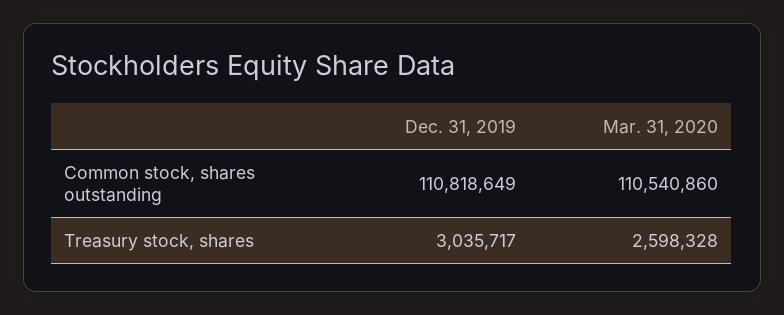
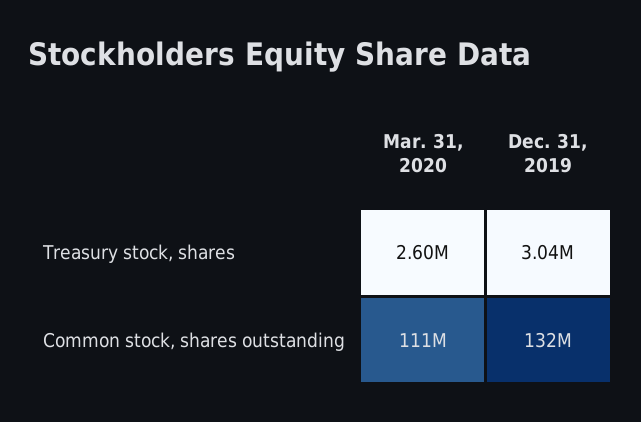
  {
    "Dec. 31, 2019": {
-     "Common stock, shares outstanding": 110818649,
+     "Common stock, shares outstanding": 132000000,
      "Treasury stock, shares": 3035717
    },
    "Mar. 31, 2020": {
      "Common stock, shares outstanding": 110540860,
      "Treasury stock, shares": 2598328
    }
  }

